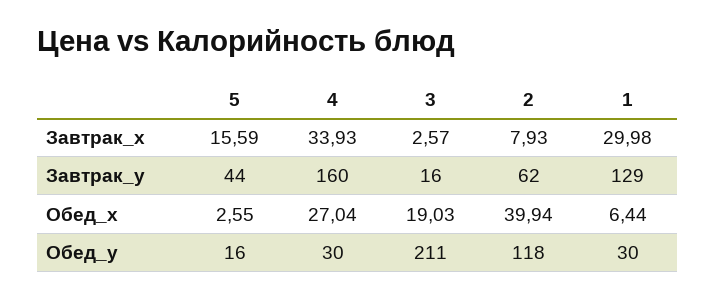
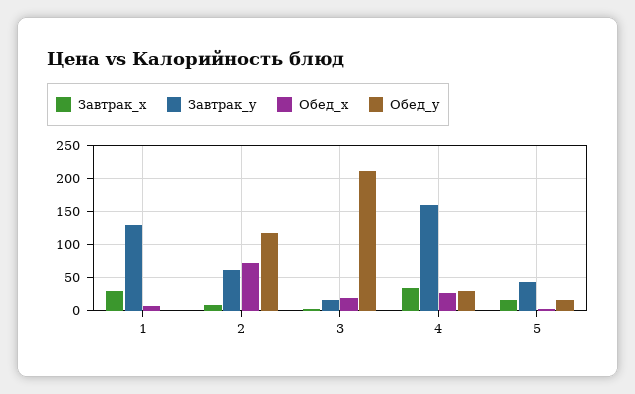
  {
    "Завтрак_x": {
      "5": 15.59,
      "4": 33.93,
      "3": 2.57,
      "2": 7.93,
      "1": 29.98
    },
    "Завтрак_y": {
      "5": 44,
      "4": 160,
      "3": 16,
      "2": 62,
      "1": 129
    },
    "Обед_x": {
      "5": 2.55,
      "4": 27.04,
      "3": 19.03,
-     "2": 39.94,
+     "2": 70,
      "1": 6.44
    },
    "Обед_y": {
      "5": 16,
      "4": 30,
      "3": 211,
      "2": 118,
-     "1": 30
+     "1": 0
    }
  }

